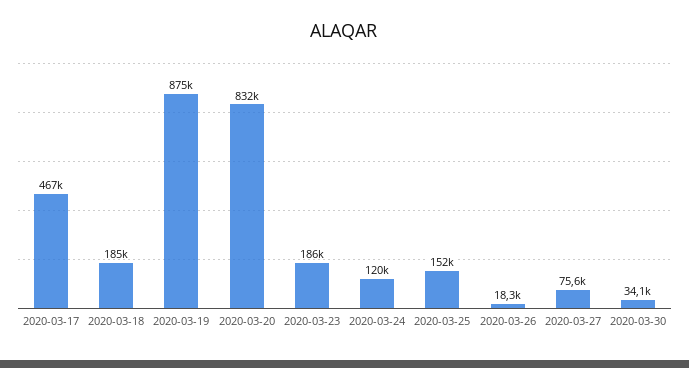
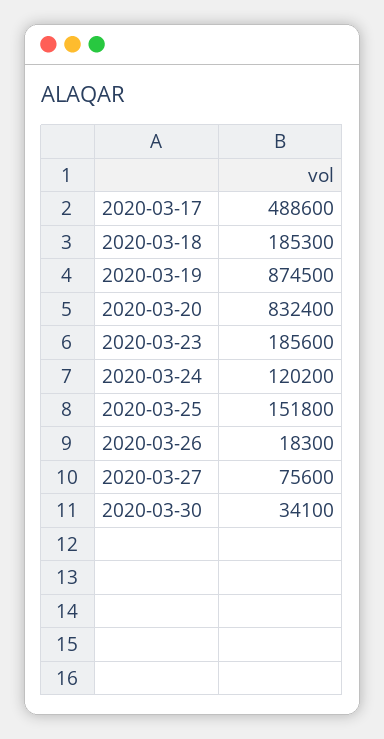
  {
-   "2020-03-17": 467000,
+   "2020-03-17": 488600,
    "2020-03-18": 185300,
    "2020-03-19": 874500,
    "2020-03-20": 832400,
    "2020-03-23": 185600,
    "2020-03-24": 120200,
    "2020-03-25": 151800,
    "2020-03-26": 18300,
    "2020-03-27": 75600,
    "2020-03-30": 34100
  }

